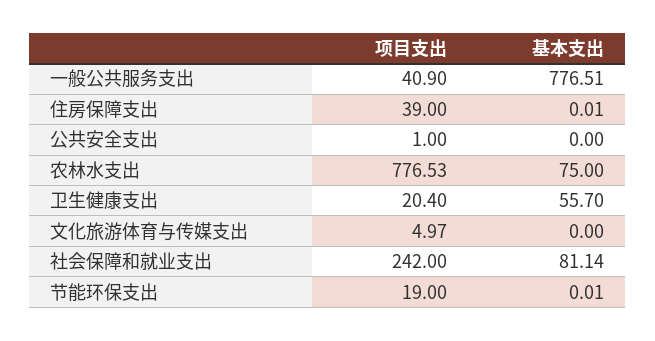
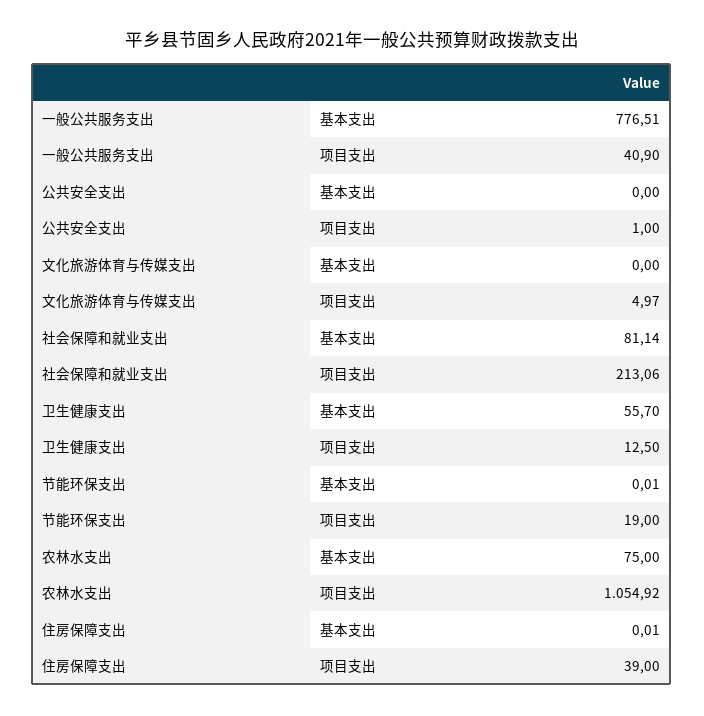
  {
    "项目支出": {
      "一般公共服务支出": 40.9,
      "住房保障支出": 39,
      "公共安全支出": 1,
-     "农林水支出": 776.53,
+     "农林水支出": 1054.92,
-     "卫生健康支出": 20.4,
+     "卫生健康支出": 12.5,
      "文化旅游体育与传媒支出": 4.97,
-     "社会保障和就业支出": 242,
+     "社会保障和就业支出": 213.06,
      "节能环保支出": 19
    },
    "基本支出": {
      "一般公共服务支出": 776.51,
      "住房保障支出": 0.01,
      "公共安全支出": 0,
      "农林水支出": 75,
      "卫生健康支出": 55.7,
      "文化旅游体育与传媒支出": 0,
      "社会保障和就业支出": 81.14,
      "节能环保支出": 0.01
    }
  }

